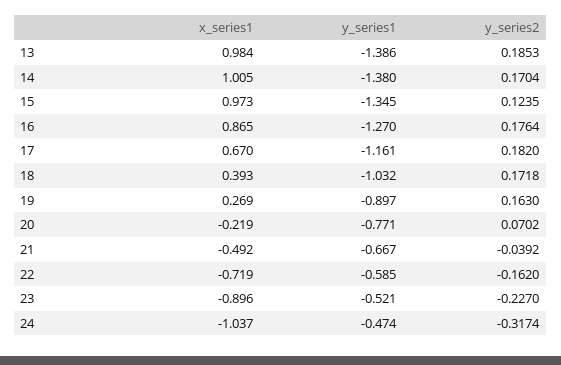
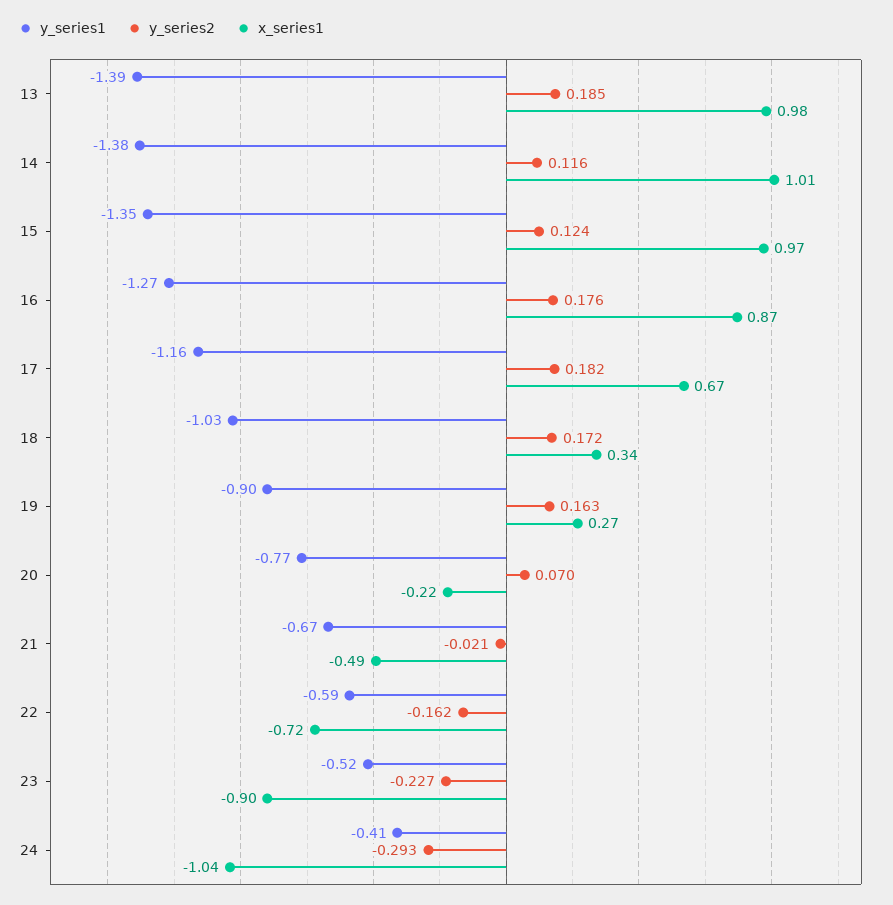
  {
    "x_series1": {
      "13": 0.984,
      "14": 1.005,
      "15": 0.973,
      "16": 0.865,
      "17": 0.67,
-     "18": 0.393,
+     "18": 0.34,
      "19": 0.269,
      "20": -0.219,
      "21": -0.492,
      "22": -0.719,
      "23": -0.896,
      "24": -1.037
    },
    "y_series1": {
      "13": -1.386,
      "14": -1.38,
      "15": -1.345,
      "16": -1.27,
      "17": -1.161,
      "18": -1.032,
      "19": -0.897,
      "20": -0.771,
      "21": -0.667,
      "22": -0.585,
      "23": -0.521,
-     "24": -0.474
+     "24": -0.41
    },
    "y_series2": {
      "13": 0.1853,
-     "14": 0.1704,
+     "14": 0.116,
      "15": 0.1235,
      "16": 0.1764,
      "17": 0.182,
      "18": 0.1718,
      "19": 0.163,
      "20": 0.0702,
-     "21": -0.0392,
+     "21": -0.021,
      "22": -0.162,
      "23": -0.227,
-     "24": -0.3174
+     "24": -0.293
    }
  }

